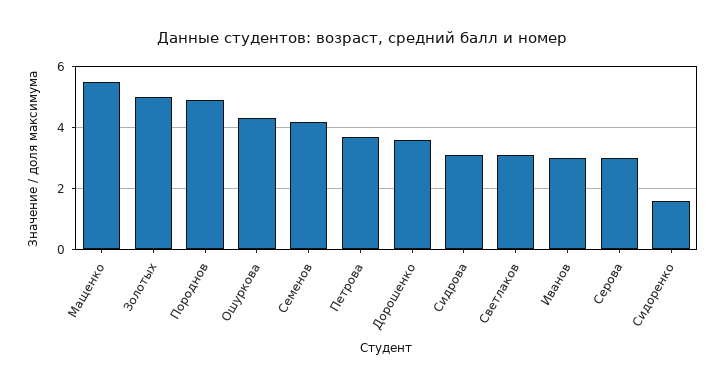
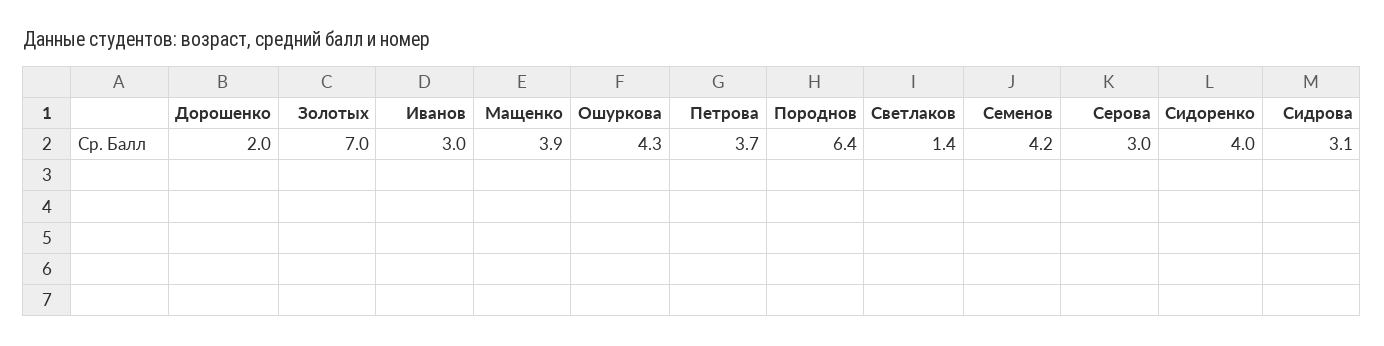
  {
-   "Мащенко": 5.5,
+   "Мащенко": 3.9,
-   "Золотых": 5,
+   "Золотых": 7,
-   "Породнов": 5,
+   "Породнов": 6.4,
    "Ошуркова": 4.3,
    "Семенов": 4.2,
    "Петрова": 3.7,
-   "Дорошенко": 3.5,
+   "Дорошенко": 2,
    "Сидрова": 3.1,
-   "Светлаков": 3,
+   "Светлаков": 1.4,
    "Иванов": 3,
    "Серова": 3,
-   "Сидоренко": 1.5
+   "Сидоренко": 4
  }

